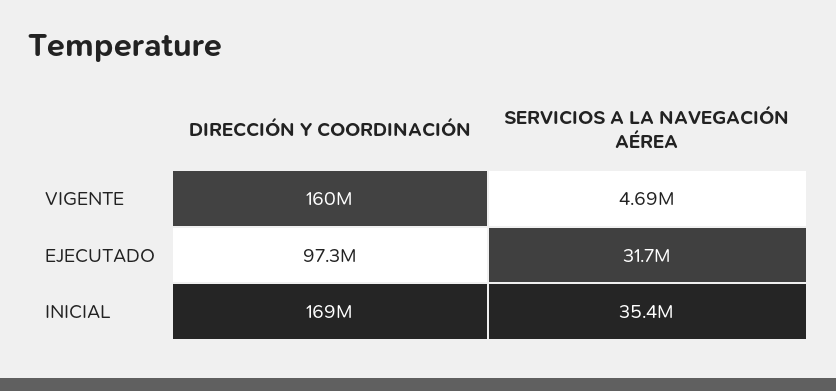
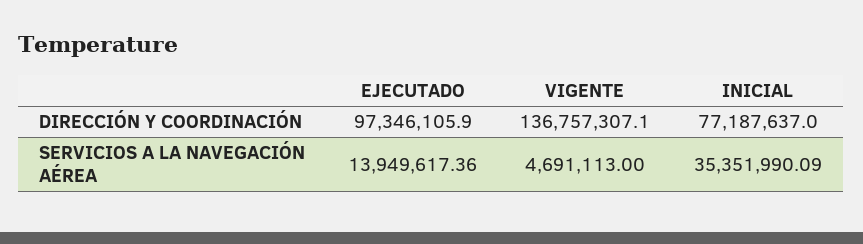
  {
    "DIRECCIÓN Y COORDINACIÓN": {
-     "VIGENTE": 160000000,
+     "VIGENTE": 136757307.1,
      "EJECUTADO": 97346105.9,
-     "INICIAL": 169000000
+     "INICIAL": 77187637
    },
    "SERVICIOS A LA NAVEGACIÓN AÉREA": {
      "VIGENTE": 4691113,
-     "EJECUTADO": 31700000,
+     "EJECUTADO": 13949617.36,
      "INICIAL": 35351990.09
    }
  }

